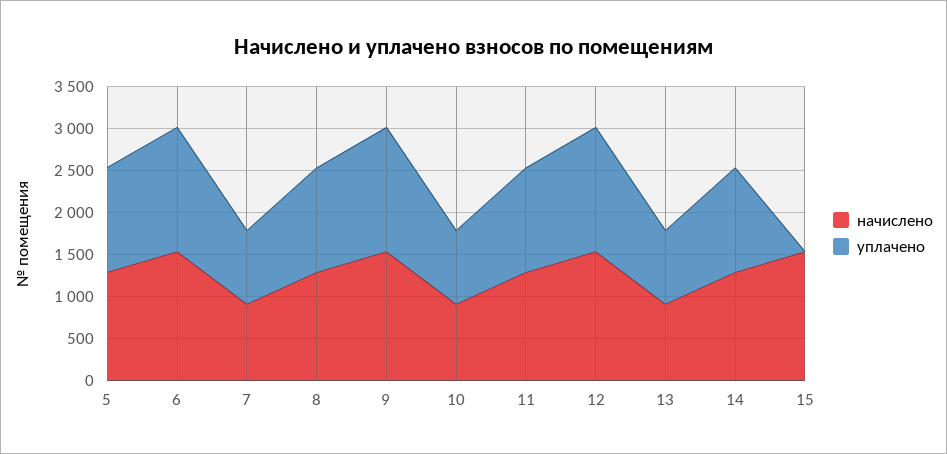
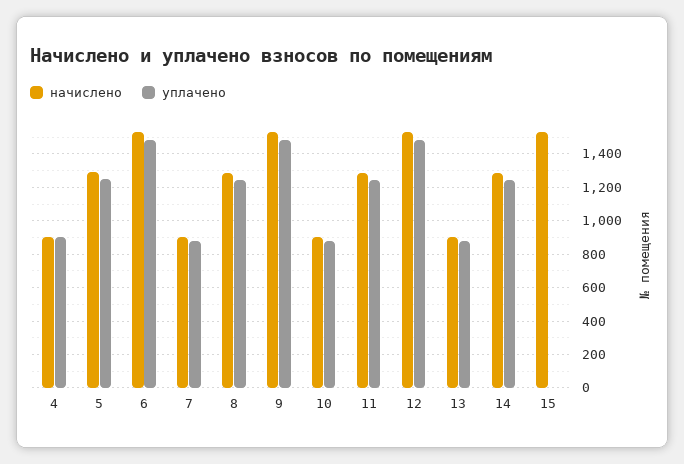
  {
    "начислено": {
      "5": 1300,
      "6": 1550,
      "7": 900,
      "8": 1300,
      "9": 1550,
      "10": 900,
      "11": 1300,
      "12": 1550,
      "13": 900,
      "14": 1300,
-     "15": 1550
+     "15": 1550,
+     "4": 900
    },
    "уплачено": {
      "5": 1250,
      "6": 1500,
      "7": 900,
      "8": 1250,
      "9": 1500,
      "10": 900,
      "11": 1250,
      "12": 1500,
      "13": 900,
      "14": 1250,
-     "15": 0
+     "15": 0,
+     "4": 900
    }
  }

